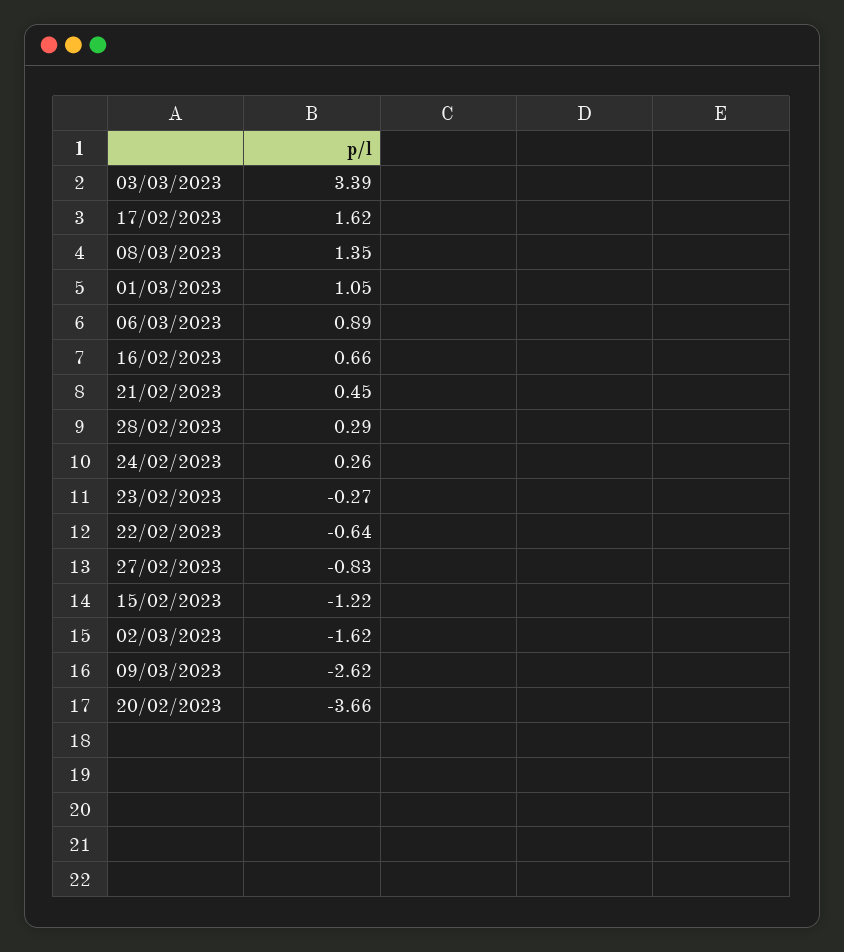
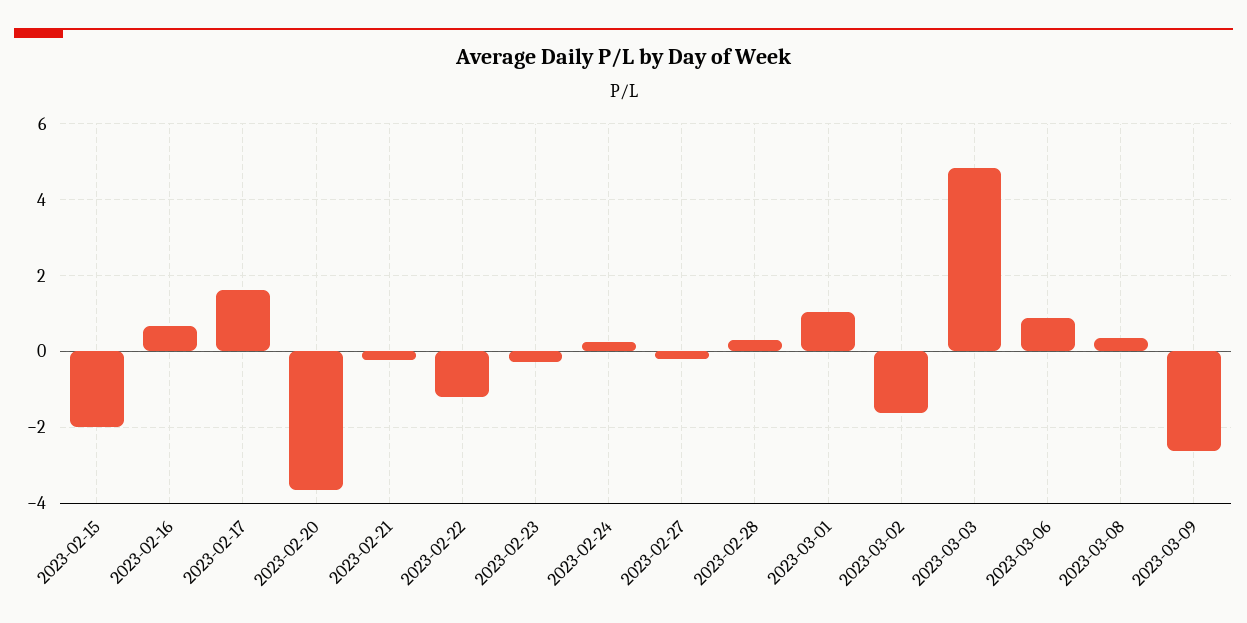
  {
-   "03/03/2023": 3.39,
+   "03/03/2023": 4.8,
    "17/02/2023": 1.62,
-   "08/03/2023": 1.35,
+   "08/03/2023": 0.4,
    "01/03/2023": 1.05,
    "06/03/2023": 0.89,
    "16/02/2023": 0.66,
-   "21/02/2023": 0.45,
+   "21/02/2023": -0.2,
    "28/02/2023": 0.29,
    "24/02/2023": 0.26,
    "23/02/2023": -0.27,
-   "22/02/2023": -0.64,
+   "22/02/2023": -1.2,
-   "27/02/2023": -0.83,
+   "27/02/2023": -0.2,
-   "15/02/2023": -1.22,
+   "15/02/2023": -2,
    "02/03/2023": -1.62,
    "09/03/2023": -2.62,
    "20/02/2023": -3.66
  }

